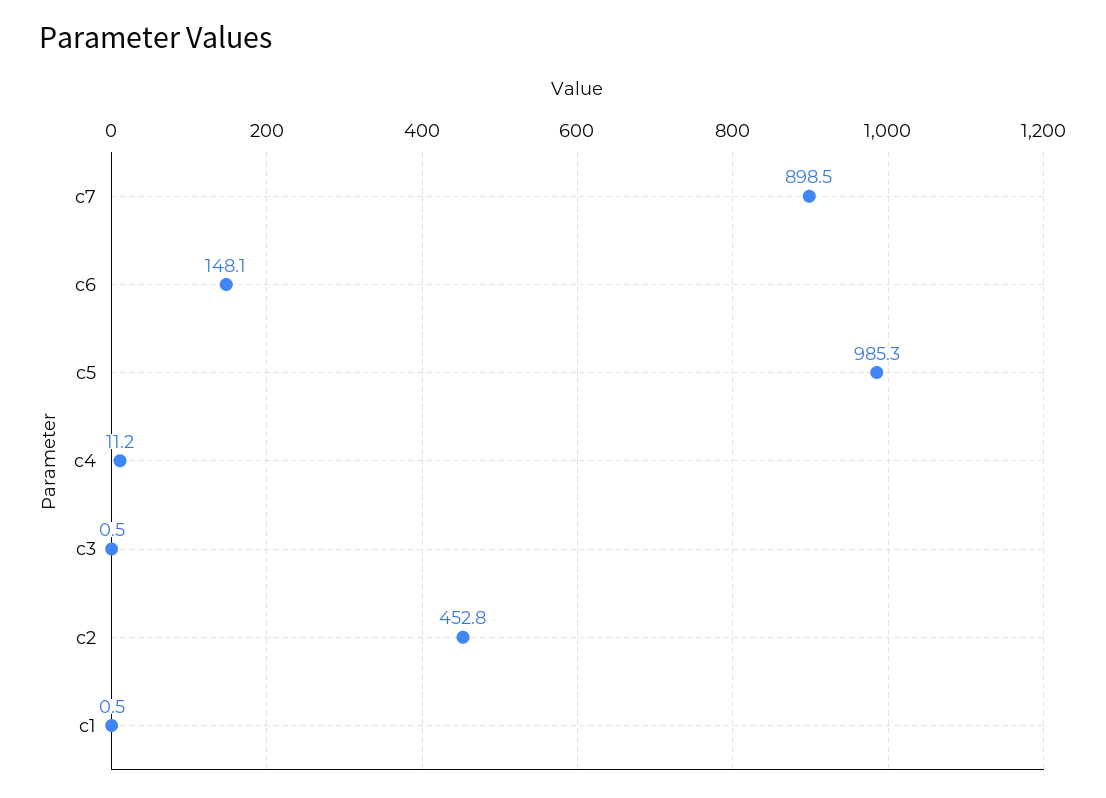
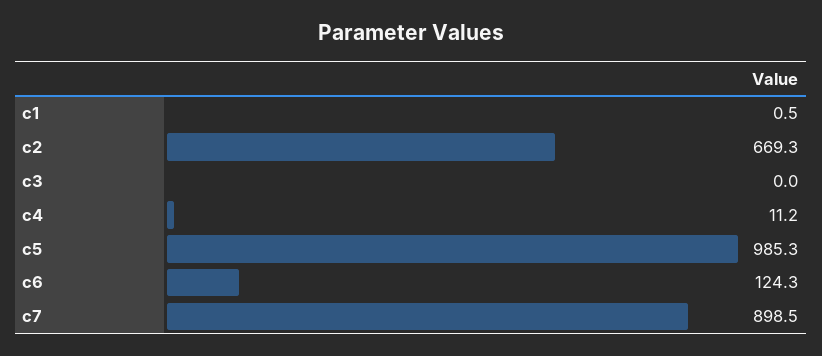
  {
    "c7": 898.5,
-   "c6": 148.1,
+   "c6": 124.3,
    "c5": 985.3,
    "c4": 11.2,
-   "c3": 0.5,
+   "c3": 0,
-   "c2": 452.8,
+   "c2": 669.3,
    "c1": 0.5
  }

